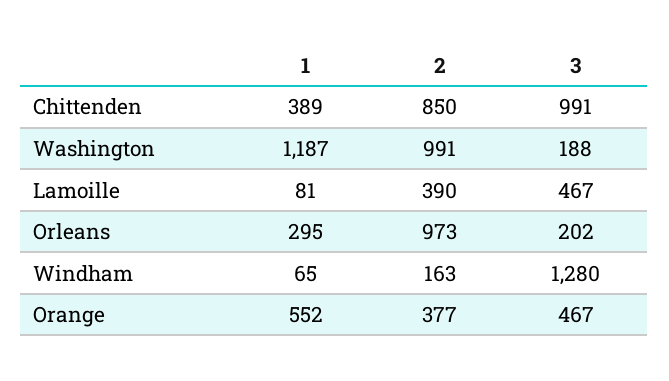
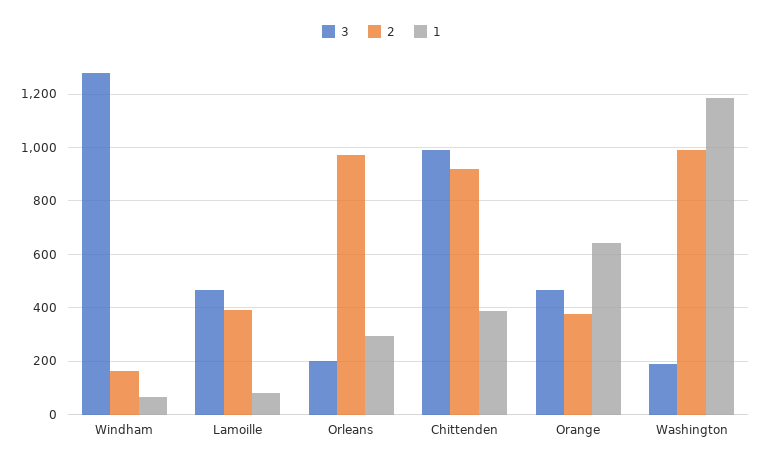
  {
    "1": {
      "Chittenden": 389,
      "Washington": 1187,
      "Lamoille": 81,
      "Orleans": 295,
      "Windham": 65,
-     "Orange": 552
+     "Orange": 650
    },
    "2": {
-     "Chittenden": 850,
+     "Chittenden": 925,
      "Washington": 991,
      "Lamoille": 390,
      "Orleans": 973,
      "Windham": 163,
      "Orange": 377
    },
    "3": {
      "Chittenden": 991,
      "Washington": 188,
      "Lamoille": 467,
      "Orleans": 202,
      "Windham": 1280,
      "Orange": 467
    }
  }

